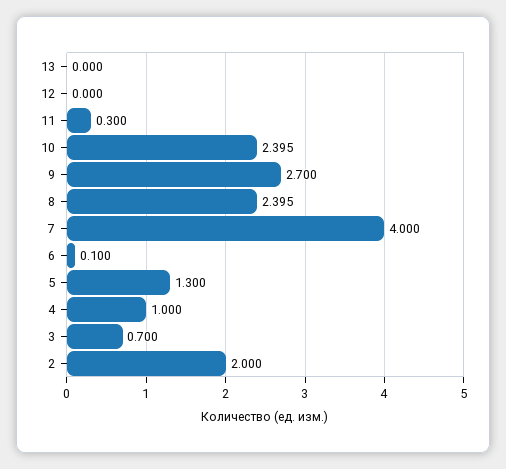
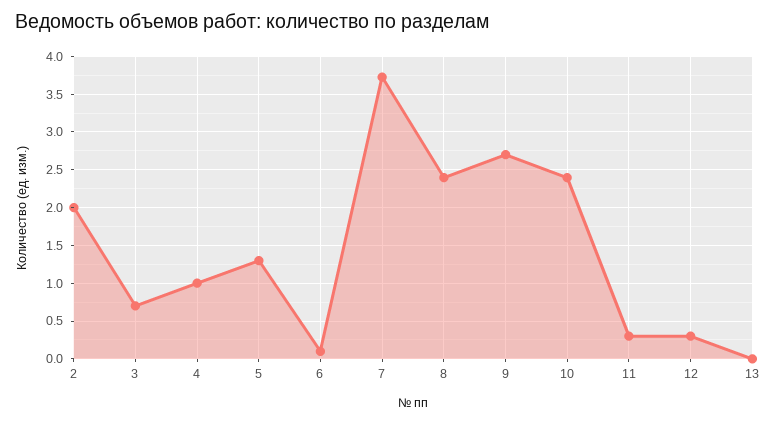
  {
    "13": 0,
-   "12": 0,
+   "12": 0.3,
    "11": 0.3,
    "10": 2.395,
    "9": 2.7,
    "8": 2.395,
-   "7": 4,
+   "7": 3.7,
    "6": 0.1,
    "5": 1.3,
    "4": 1,
    "3": 0.7,
    "2": 2
  }

